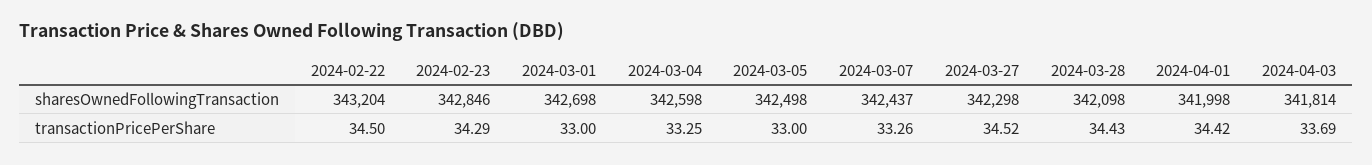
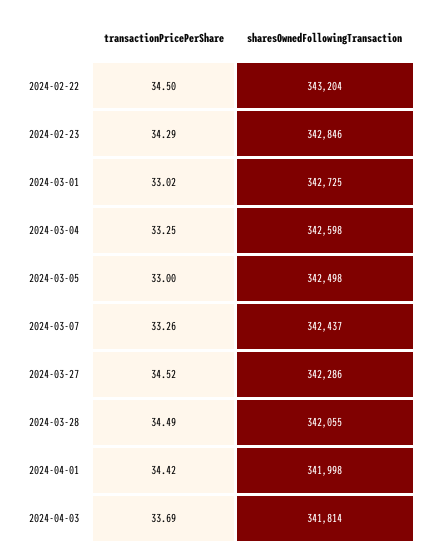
  {
    "2024-02-22": {
      "sharesOwnedFollowingTransaction": 343204,
      "transactionPricePerShare": 34.5
    },
    "2024-02-23": {
      "sharesOwnedFollowingTransaction": 342846,
      "transactionPricePerShare": 34.29
    },
    "2024-03-01": {
-     "sharesOwnedFollowingTransaction": 342698,
+     "sharesOwnedFollowingTransaction": 342725,
-     "transactionPricePerShare": 33
+     "transactionPricePerShare": 33.02
    },
    "2024-03-04": {
      "sharesOwnedFollowingTransaction": 342598,
      "transactionPricePerShare": 33.25
    },
    "2024-03-05": {
      "sharesOwnedFollowingTransaction": 342498,
      "transactionPricePerShare": 33
    },
    "2024-03-07": {
      "sharesOwnedFollowingTransaction": 342437,
      "transactionPricePerShare": 33.26
    },
    "2024-03-27": {
-     "sharesOwnedFollowingTransaction": 342298,
+     "sharesOwnedFollowingTransaction": 342286,
      "transactionPricePerShare": 34.52
    },
    "2024-03-28": {
-     "sharesOwnedFollowingTransaction": 342098,
+     "sharesOwnedFollowingTransaction": 342055,
-     "transactionPricePerShare": 34.43
+     "transactionPricePerShare": 34.49
    },
    "2024-04-01": {
      "sharesOwnedFollowingTransaction": 341998,
      "transactionPricePerShare": 34.42
    },
    "2024-04-03": {
      "sharesOwnedFollowingTransaction": 341814,
      "transactionPricePerShare": 33.69
    }
  }

